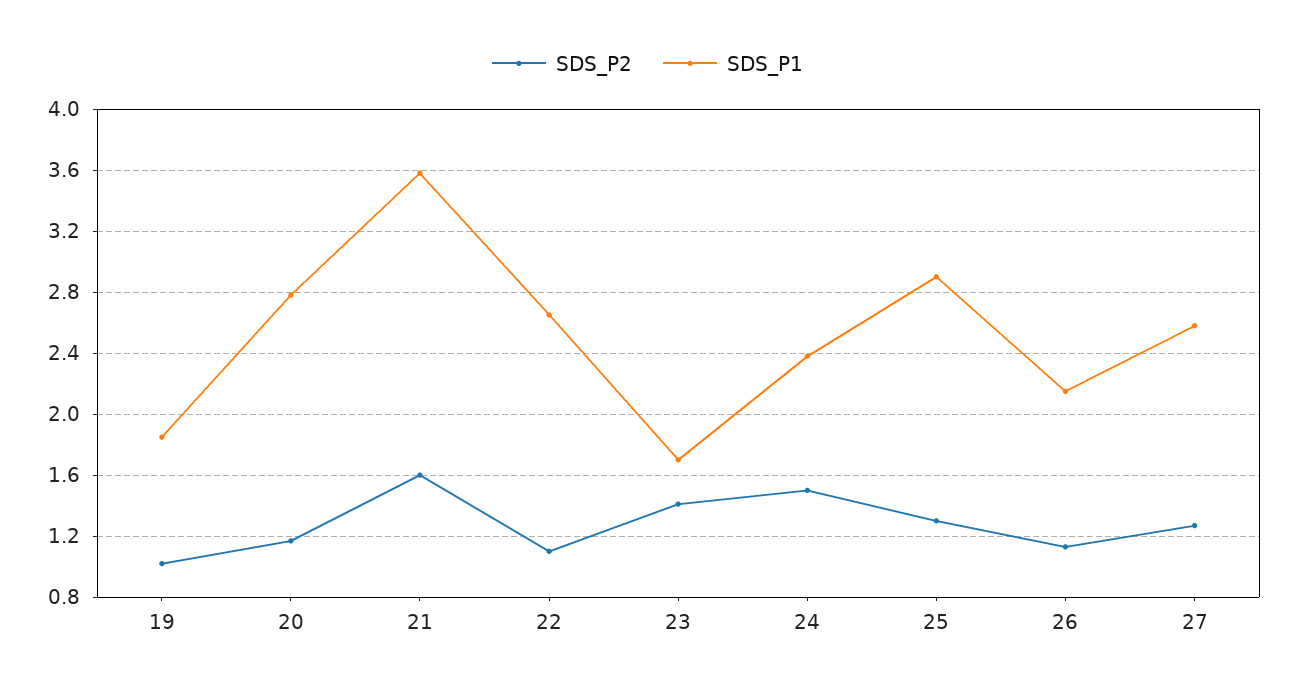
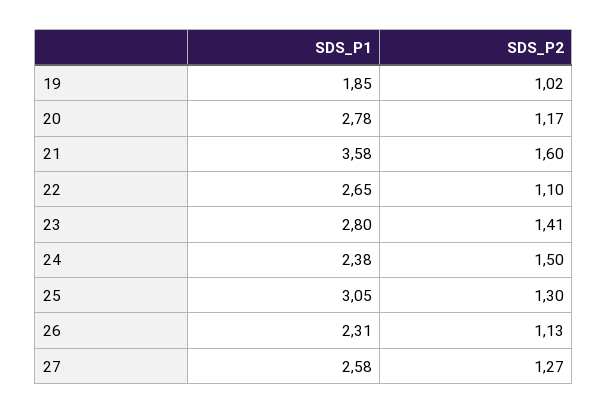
  {
    "SDS_P2": {
      "19": 1.02,
      "20": 1.17,
      "21": 1.6,
      "22": 1.1,
      "23": 1.41,
      "24": 1.5,
      "25": 1.3,
      "26": 1.13,
      "27": 1.27
    },
    "SDS_P1": {
      "19": 1.85,
      "20": 2.78,
      "21": 3.58,
      "22": 2.65,
-     "23": 1.7,
+     "23": 2.8,
      "24": 2.38,
-     "25": 2.9,
+     "25": 3.05,
-     "26": 2.15,
+     "26": 2.31,
      "27": 2.58
    }
  }

